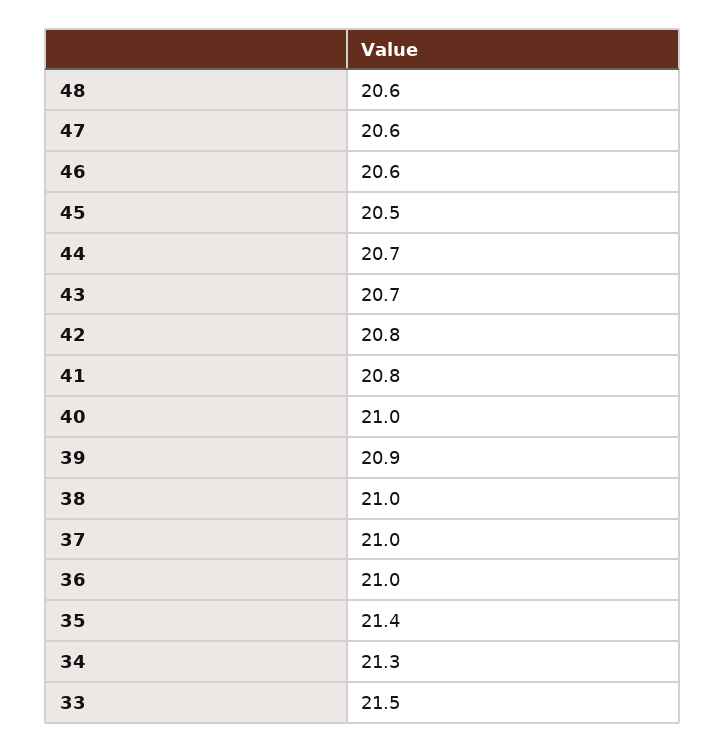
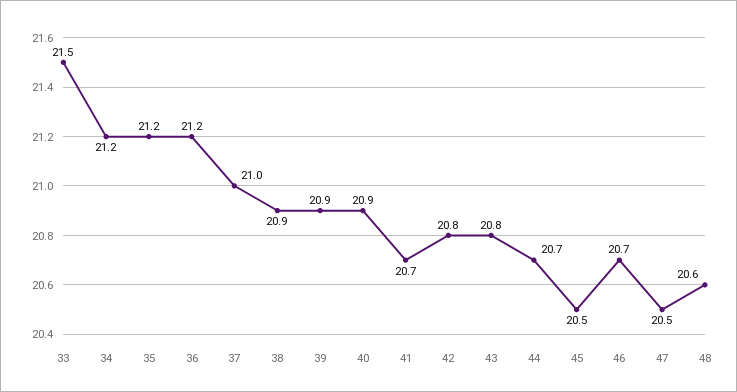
  {
    "48": 20.6,
-   "47": 20.6,
+   "47": 20.5,
-   "46": 20.6,
+   "46": 20.7,
    "45": 20.5,
    "44": 20.7,
-   "43": 20.7,
+   "43": 20.8,
    "42": 20.8,
-   "41": 20.8,
+   "41": 20.7,
-   "40": 21,
+   "40": 20.9,
    "39": 20.9,
-   "38": 21,
+   "38": 20.9,
    "37": 21,
-   "36": 21,
+   "36": 21.2,
-   "35": 21.4,
+   "35": 21.2,
-   "34": 21.3,
+   "34": 21.2,
    "33": 21.5
  }

